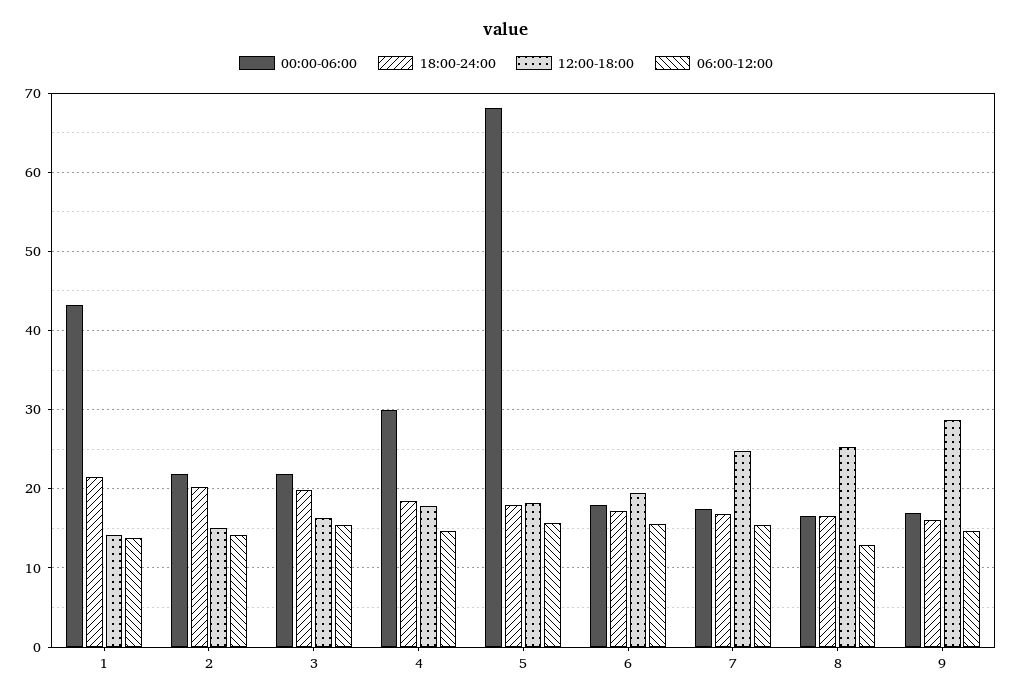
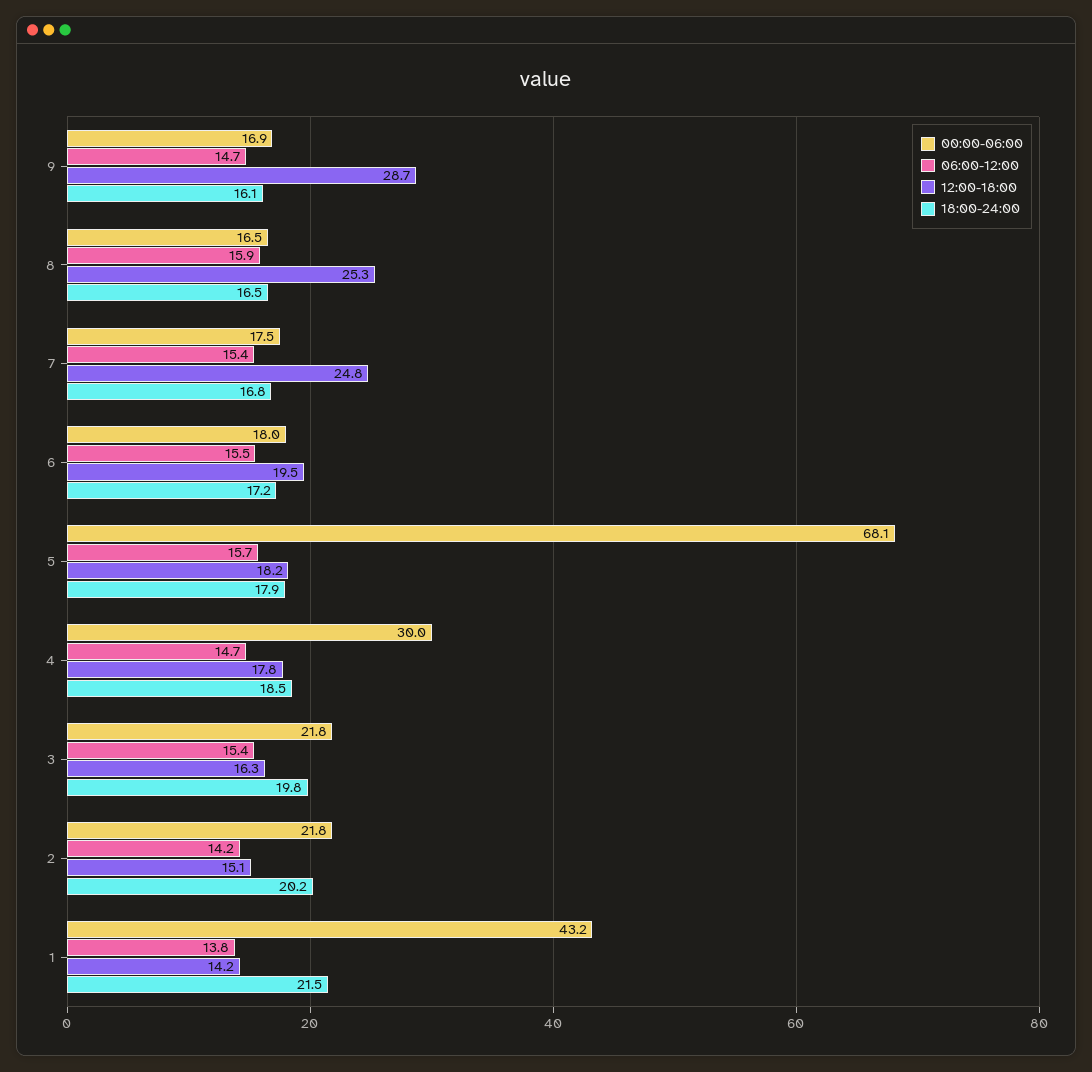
  {
    "00:00-06:00": {
      "1": 43.2,
      "2": 21.8,
      "3": 21.8,
      "4": 30,
      "5": 68.1,
      "6": 18,
      "7": 17.5,
      "8": 16.5,
      "9": 16.9
    },
    "18:00-24:00": {
      "1": 21.5,
      "2": 20.2,
      "3": 19.8,
      "4": 18.5,
      "5": 17.9,
      "6": 17.2,
      "7": 16.8,
      "8": 16.5,
      "9": 16.1
    },
    "12:00-18:00": {
      "1": 14.2,
      "2": 15.1,
      "3": 16.3,
      "4": 17.8,
      "5": 18.2,
      "6": 19.5,
      "7": 24.8,
      "8": 25.3,
      "9": 28.7
    },
    "06:00-12:00": {
      "1": 13.8,
      "2": 14.2,
      "3": 15.4,
      "4": 14.7,
      "5": 15.7,
      "6": 15.5,
      "7": 15.4,
-     "8": 13,
+     "8": 15.9,
      "9": 14.7
    }
  }

